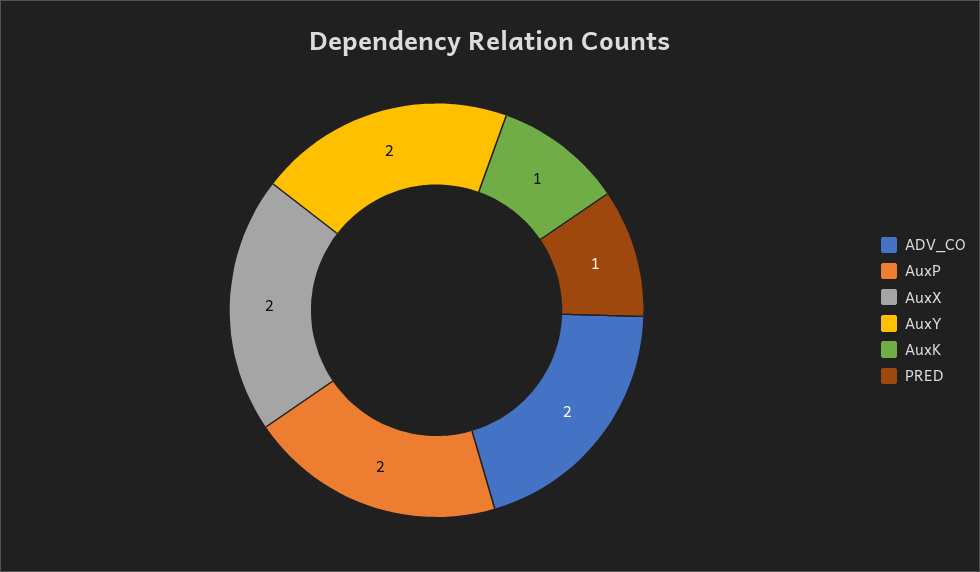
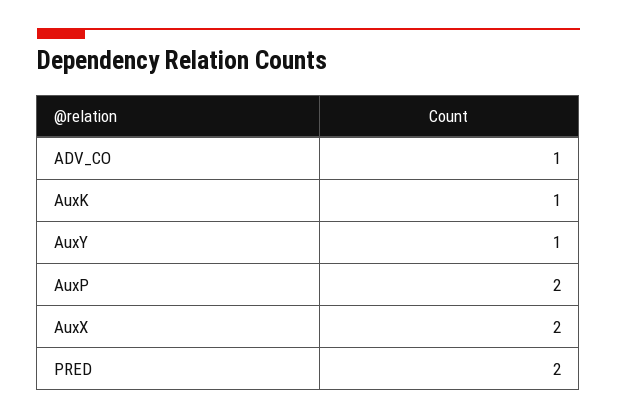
  {
-   "ADV_CO": 2,
+   "ADV_CO": 1,
    "AuxP": 2,
    "AuxX": 2,
-   "AuxY": 2,
+   "AuxY": 1,
    "AuxK": 1,
-   "PRED": 1
+   "PRED": 2
  }

